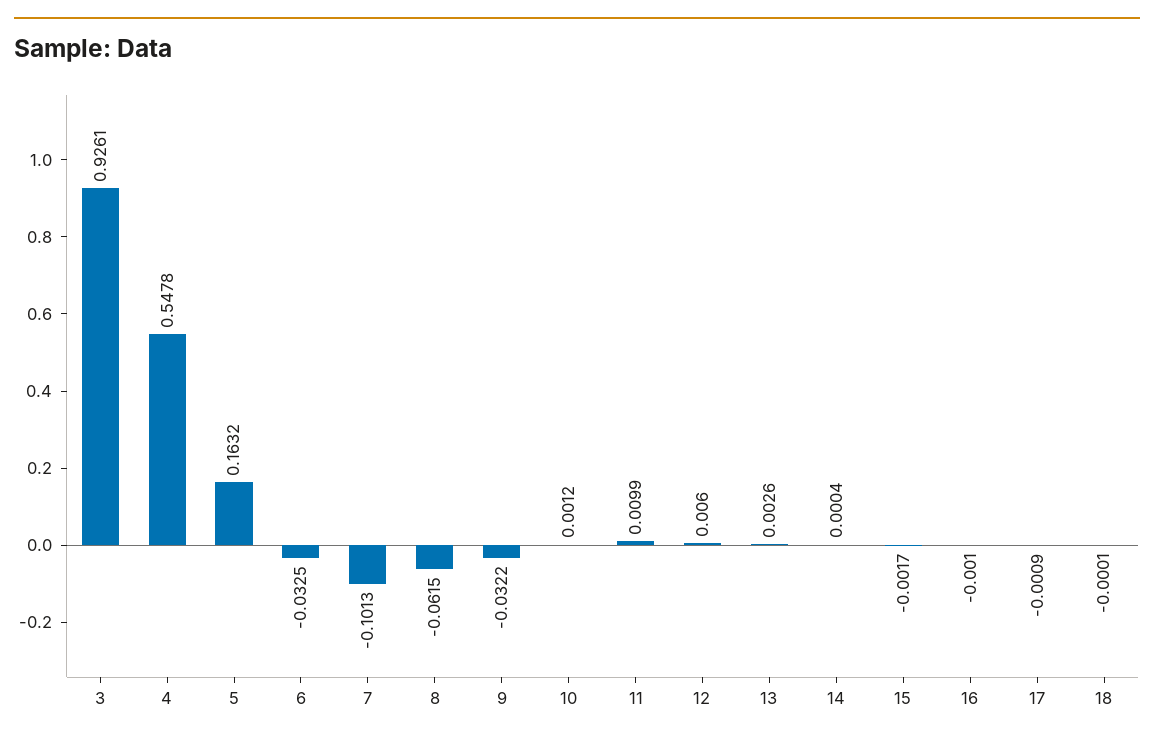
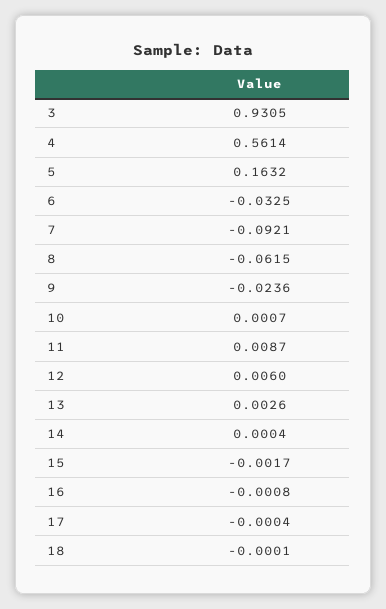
  {
-   "3": 0.9261,
+   "3": 0.9305,
-   "4": 0.5478,
+   "4": 0.5614,
    "5": 0.1632,
    "6": -0.0325,
-   "7": -0.1013,
+   "7": -0.0921,
    "8": -0.0615,
-   "9": -0.0322,
+   "9": -0.0236,
-   "10": 0.0012,
+   "10": 0.0007,
-   "11": 0.0099,
+   "11": 0.0087,
    "12": 0.006,
    "13": 0.0026,
    "14": 0.0004,
    "15": -0.0017,
-   "16": -0.001,
+   "16": -0.0008,
-   "17": -0.0009,
+   "17": -0.0004,
    "18": -0.0001
  }

